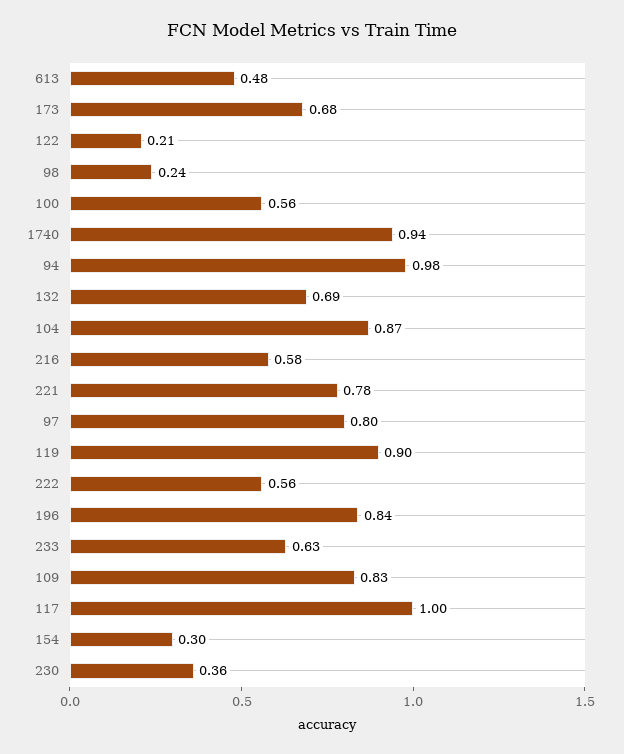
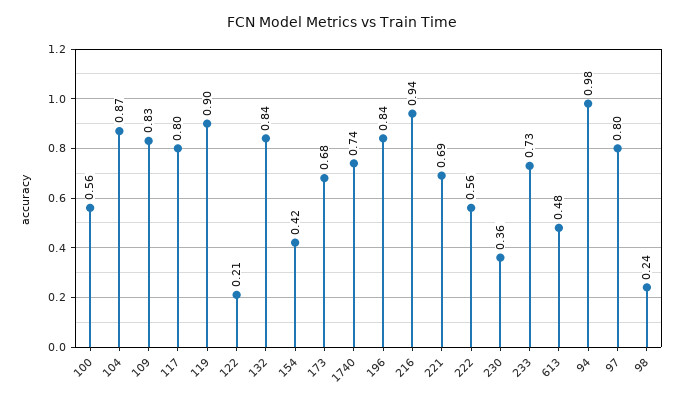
  {
    "613": 0.48,
    "173": 0.68,
    "122": 0.21,
    "98": 0.24,
    "100": 0.56,
-   "1740": 0.94,
+   "1740": 0.74,
    "94": 0.98,
-   "132": 0.69,
+   "132": 0.84,
    "104": 0.87,
-   "216": 0.58,
+   "216": 0.94,
-   "221": 0.78,
+   "221": 0.69,
    "97": 0.8,
    "119": 0.9,
    "222": 0.56,
    "196": 0.84,
-   "233": 0.63,
+   "233": 0.73,
    "109": 0.83,
-   "117": 1,
+   "117": 0.8,
-   "154": 0.3,
+   "154": 0.42,
    "230": 0.36
  }

